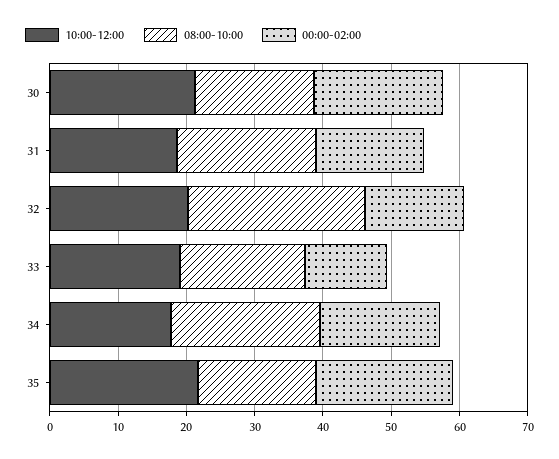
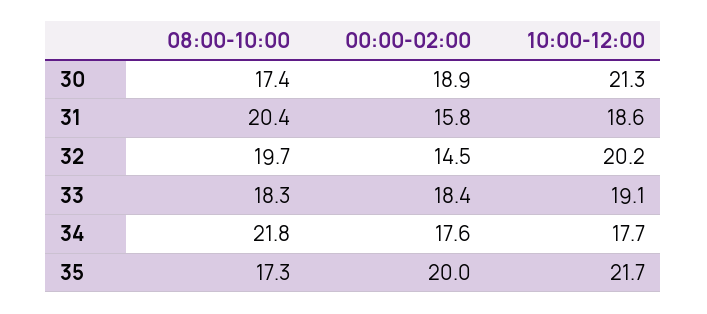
  {
    "10:00-12:00": {
      "30": 21.3,
      "31": 18.6,
      "32": 20.2,
      "33": 19.1,
      "34": 17.7,
      "35": 21.7
    },
    "08:00-10:00": {
      "30": 17.4,
      "31": 20.4,
-     "32": 26,
+     "32": 19.7,
      "33": 18.3,
      "34": 21.8,
      "35": 17.3
    },
    "00:00-02:00": {
      "30": 18.9,
      "31": 15.8,
      "32": 14.5,
-     "33": 12,
+     "33": 18.4,
      "34": 17.6,
      "35": 20
    }
  }

